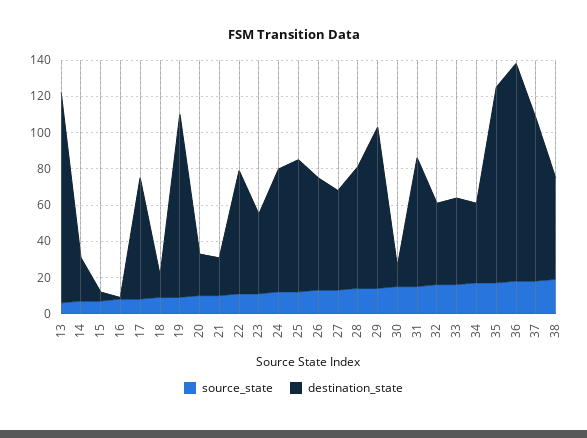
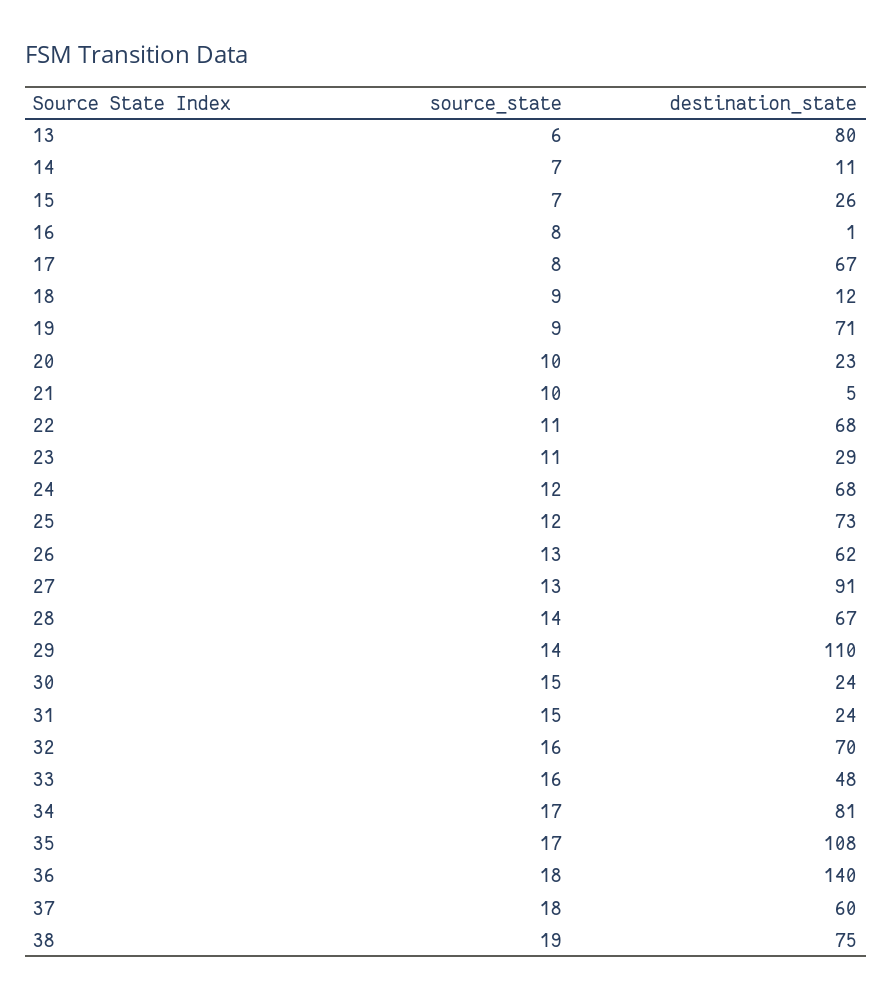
  {
    "source_state": {
      "13": 6,
      "14": 7,
      "15": 7,
      "16": 8,
      "17": 8,
      "18": 9,
      "19": 9,
      "20": 10,
      "21": 10,
      "22": 11,
      "23": 11,
      "24": 12,
      "25": 12,
      "26": 13,
      "27": 13,
      "28": 14,
      "29": 14,
      "30": 15,
      "31": 15,
      "32": 16,
      "33": 16,
      "34": 17,
      "35": 17,
      "36": 18,
      "37": 18,
      "38": 19
    },
    "destination_state": {
-     "13": 115,
+     "13": 80,
-     "14": 25,
+     "14": 11,
-     "15": 5,
+     "15": 26,
      "16": 1,
      "17": 67,
      "18": 12,
-     "19": 100,
+     "19": 71,
      "20": 23,
-     "21": 20,
+     "21": 5,
      "22": 68,
-     "23": 45,
+     "23": 29,
      "24": 68,
      "25": 73,
      "26": 62,
-     "27": 55,
+     "27": 91,
      "28": 67,
-     "29": 90,
+     "29": 110,
-     "30": 10,
+     "30": 24,
-     "31": 70,
+     "31": 24,
-     "32": 45,
+     "32": 70,
      "33": 48,
-     "34": 45,
+     "34": 81,
      "35": 108,
-     "36": 120,
+     "36": 140,
-     "37": 90,
+     "37": 60,
-     "38": 55
+     "38": 75
    }
  }

